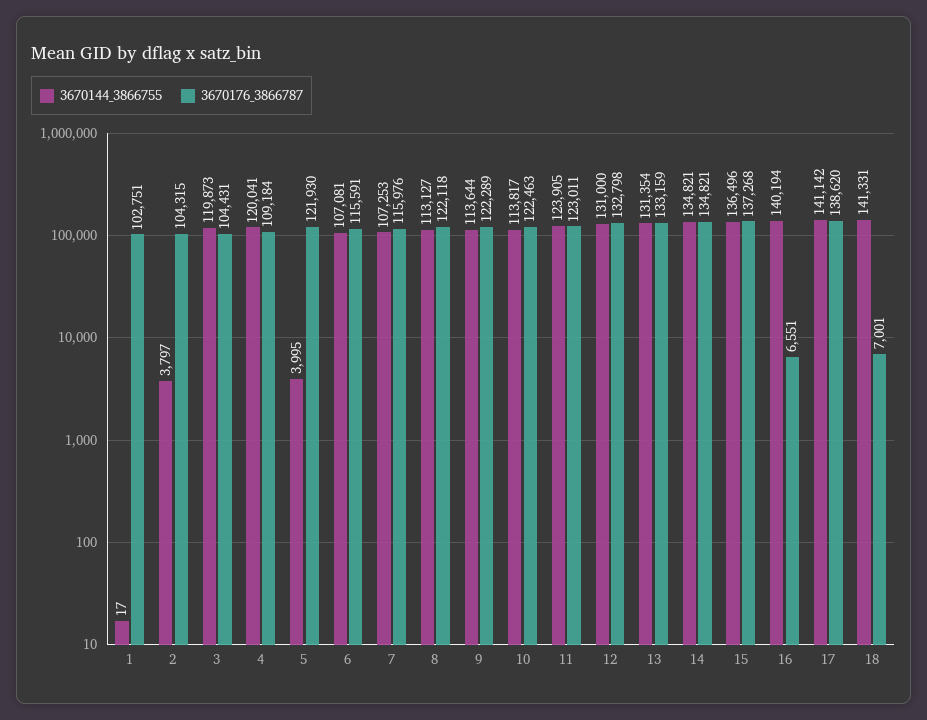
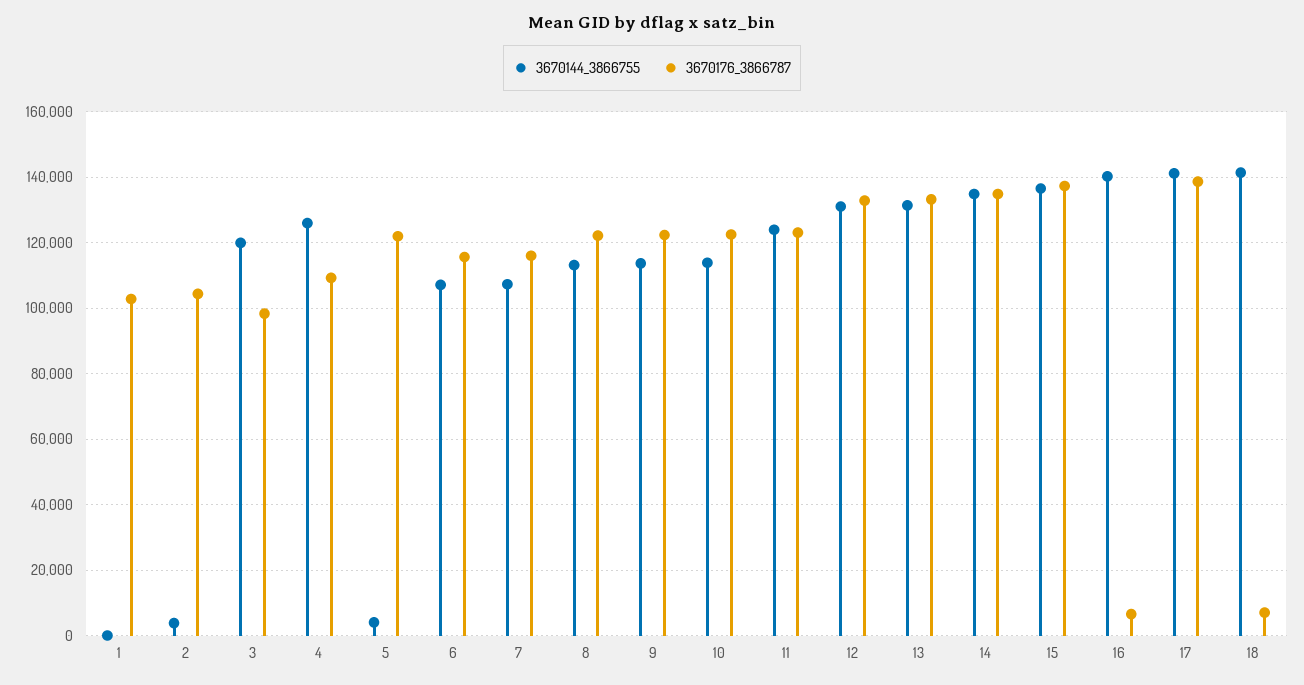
  {
    "3670144_3866755": {
      "1": 17,
      "2": 3797,
      "3": 119873,
-     "4": 120041,
+     "4": 126000,
      "5": 3995,
      "6": 107081,
      "7": 107253,
      "8": 113127,
      "9": 113644,
      "10": 113817,
      "11": 123905,
      "12": 131000,
      "13": 131354,
      "14": 134821,
      "15": 136496,
      "16": 140194,
      "17": 141142,
      "18": 141331
    },
    "3670176_3866787": {
      "1": 102751,
      "2": 104315,
-     "3": 104431,
+     "3": 98000,
      "4": 109184,
      "5": 121930,
      "6": 115591,
      "7": 115976,
      "8": 122118,
      "9": 122289,
      "10": 122463,
      "11": 123011,
      "12": 132798,
      "13": 133159,
      "14": 134821,
      "15": 137268,
      "16": 6551,
      "17": 138620,
      "18": 7001
    }
  }

